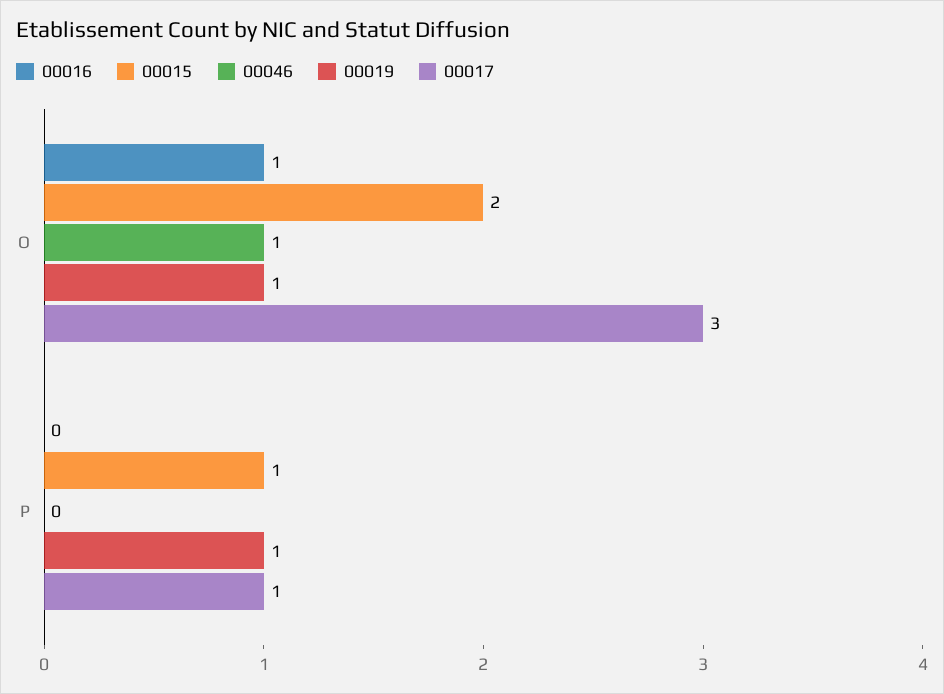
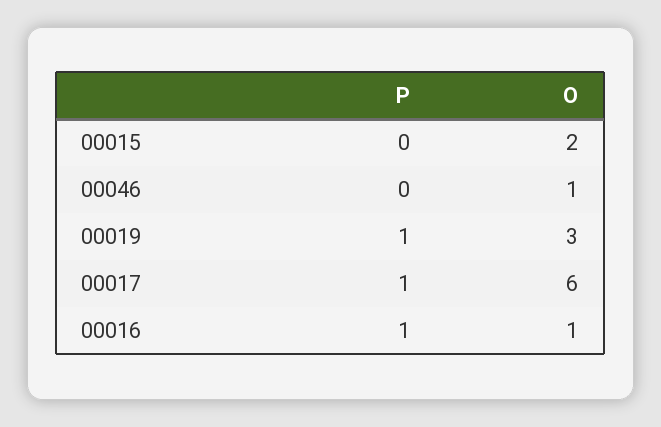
  {
    "00016": {
      "O": 1,
-     "P": 0
+     "P": 1
    },
    "00015": {
      "O": 2,
-     "P": 1
+     "P": 0
    },
    "00046": {
      "O": 1,
      "P": 0
    },
    "00019": {
-     "O": 1,
+     "O": 3,
      "P": 1
    },
    "00017": {
-     "O": 3,
+     "O": 6,
      "P": 1
    }
  }

